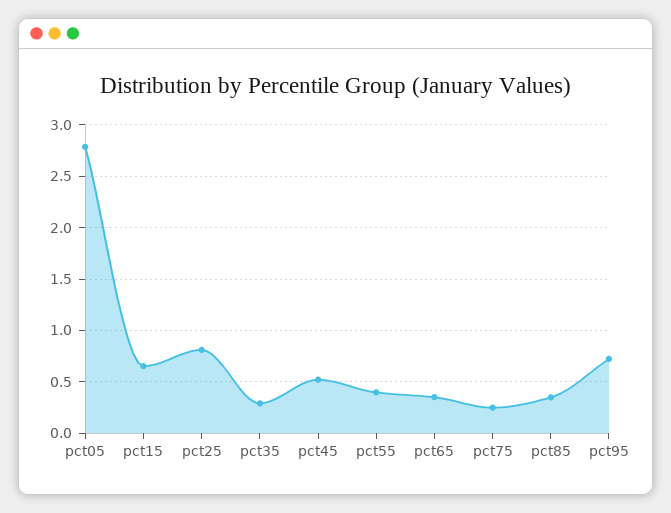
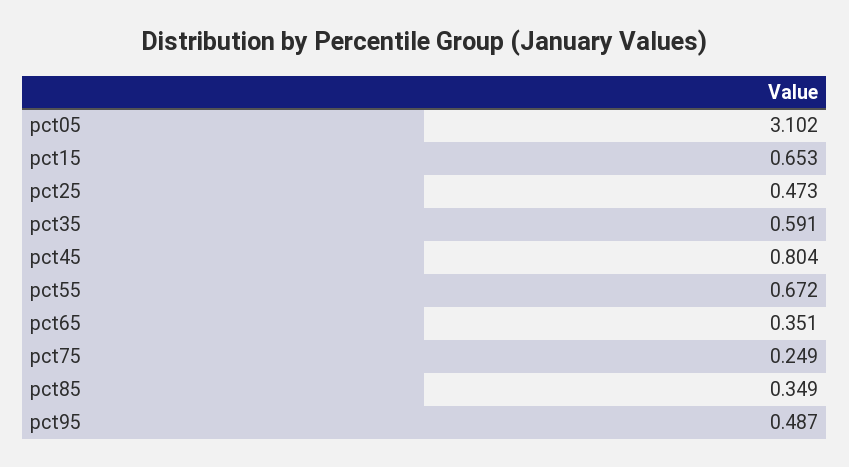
  {
-   "pct05": 2.8,
+   "pct05": 3.102,
    "pct15": 0.653,
-   "pct25": 0.8,
+   "pct25": 0.473,
-   "pct35": 0.3,
+   "pct35": 0.591,
-   "pct45": 0.5,
+   "pct45": 0.804,
-   "pct55": 0.4,
+   "pct55": 0.672,
    "pct65": 0.351,
    "pct75": 0.249,
    "pct85": 0.349,
-   "pct95": 0.7
+   "pct95": 0.487
  }

